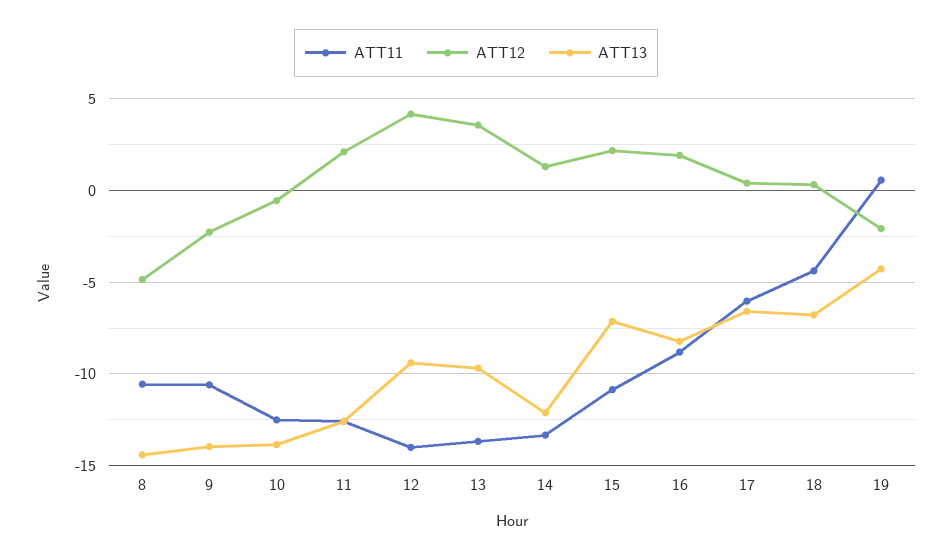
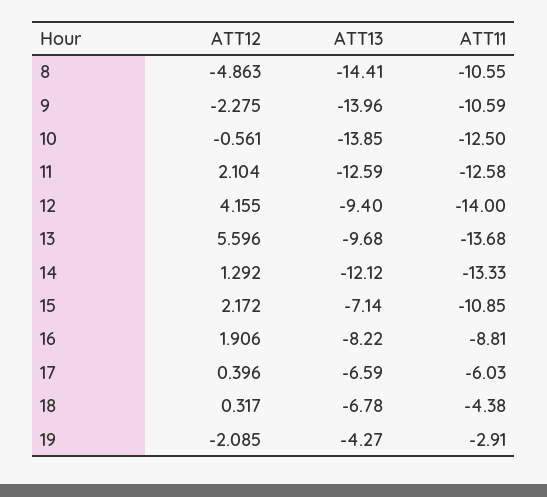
  {
    "ATT11": {
      "8": -10.55,
      "9": -10.59,
      "10": -12.5,
      "11": -12.58,
      "12": -14,
      "13": -13.68,
      "14": -13.33,
      "15": -10.85,
      "16": -8.81,
      "17": -6.03,
      "18": -4.38,
-     "19": 0.5
+     "19": -2.91
    },
    "ATT12": {
      "8": -4.863,
      "9": -2.275,
      "10": -0.561,
      "11": 2.104,
      "12": 4.155,
-     "13": 3.5,
+     "13": 5.596,
      "14": 1.292,
      "15": 2.172,
      "16": 1.906,
      "17": 0.396,
      "18": 0.317,
      "19": -2.085
    },
    "ATT13": {
      "8": -14.41,
      "9": -13.96,
      "10": -13.85,
      "11": -12.59,
      "12": -9.4,
      "13": -9.68,
      "14": -12.12,
      "15": -7.14,
      "16": -8.22,
      "17": -6.59,
      "18": -6.78,
      "19": -4.27
    }
  }

